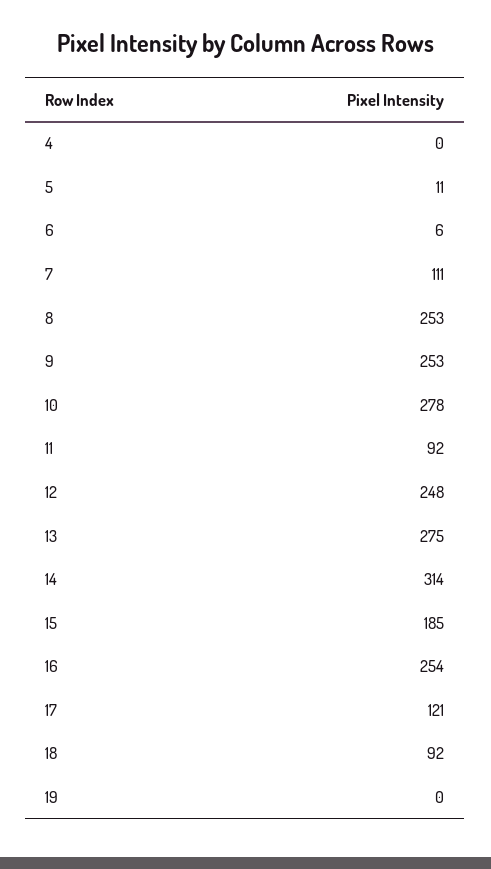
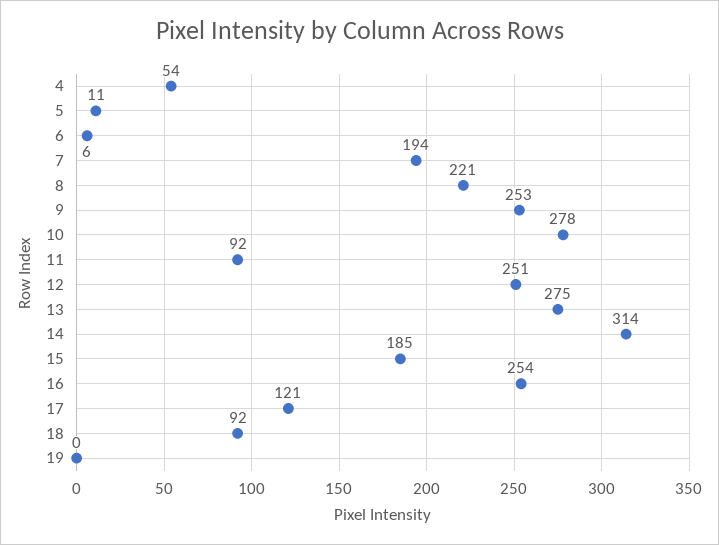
  {
-   "4": 0,
+   "4": 54,
    "5": 11,
    "6": 6,
-   "7": 111,
+   "7": 194,
-   "8": 253,
+   "8": 221,
    "9": 253,
    "10": 278,
    "11": 92,
-   "12": 248,
+   "12": 251,
    "13": 275,
    "14": 314,
    "15": 185,
    "16": 254,
    "17": 121,
    "18": 92,
    "19": 0
  }

